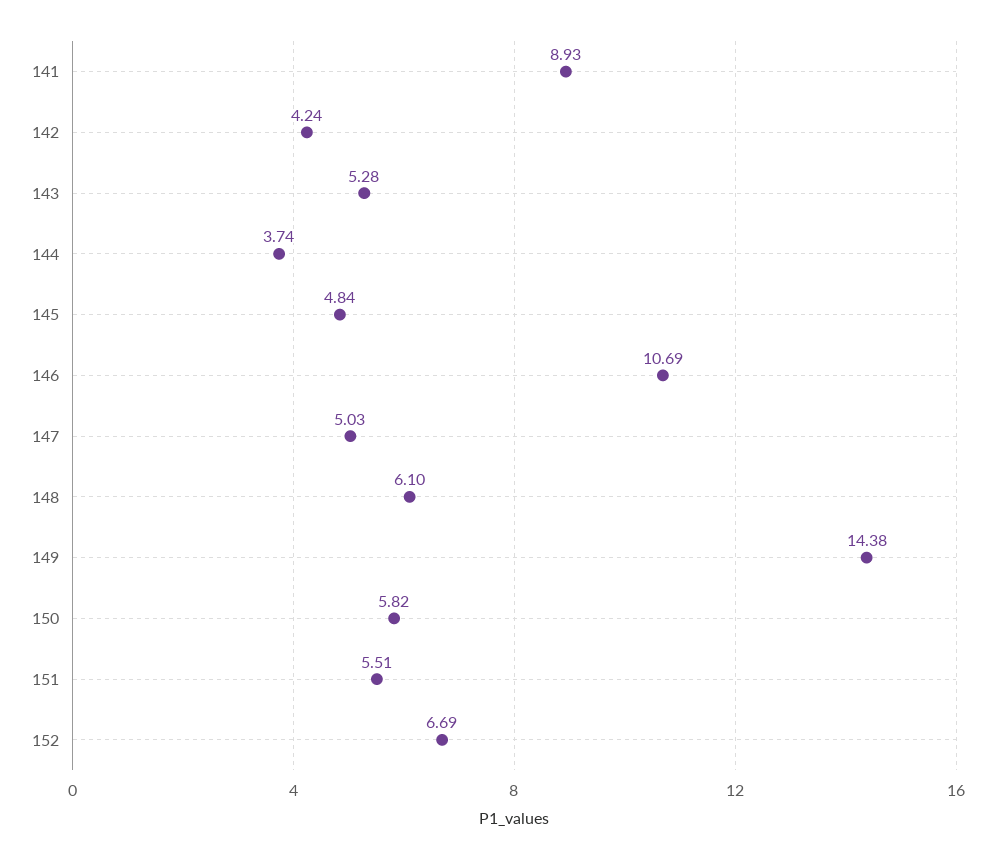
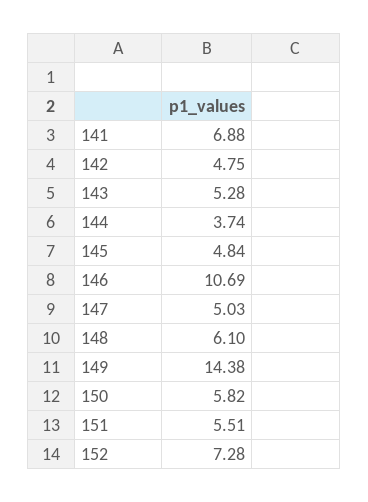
  {
-   "141": 8.93,
+   "141": 6.88,
-   "142": 4.24,
+   "142": 4.75,
    "143": 5.28,
    "144": 3.74,
    "145": 4.84,
    "146": 10.69,
    "147": 5.03,
    "148": 6.1,
    "149": 14.38,
    "150": 5.82,
    "151": 5.51,
-   "152": 6.69
+   "152": 7.28
  }

